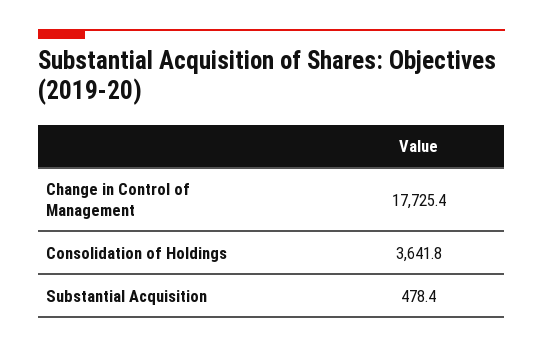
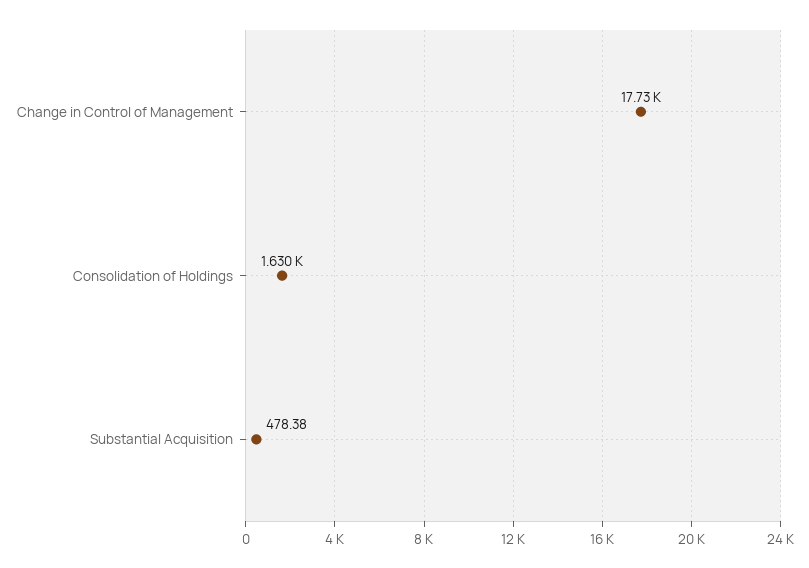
  {
    "Change in Control of Management": 17725.4,
-   "Consolidation of Holdings": 3641.8,
+   "Consolidation of Holdings": 1630,
    "Substantial Acquisition": 478.38
  }

